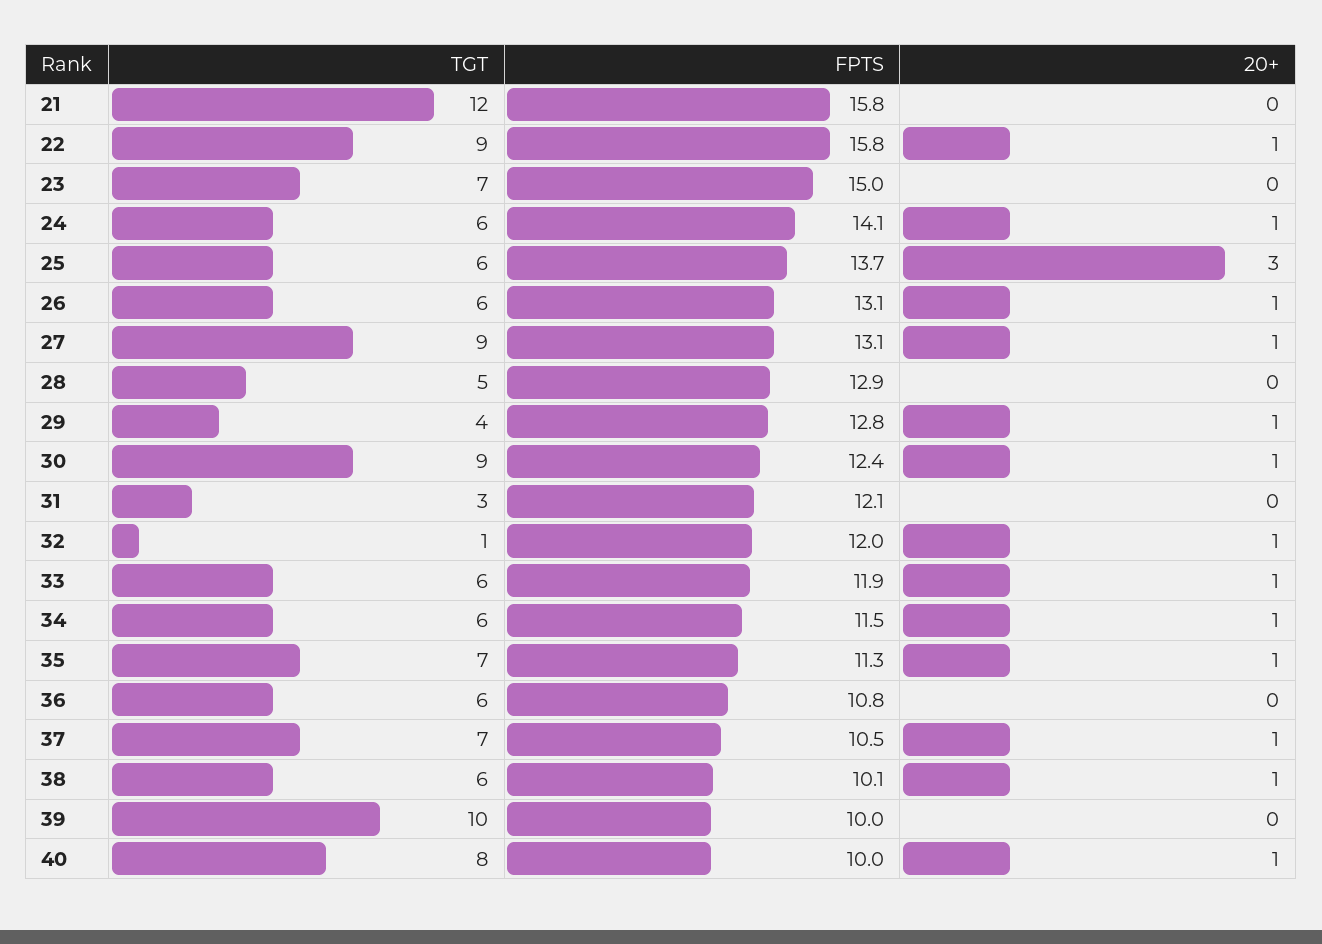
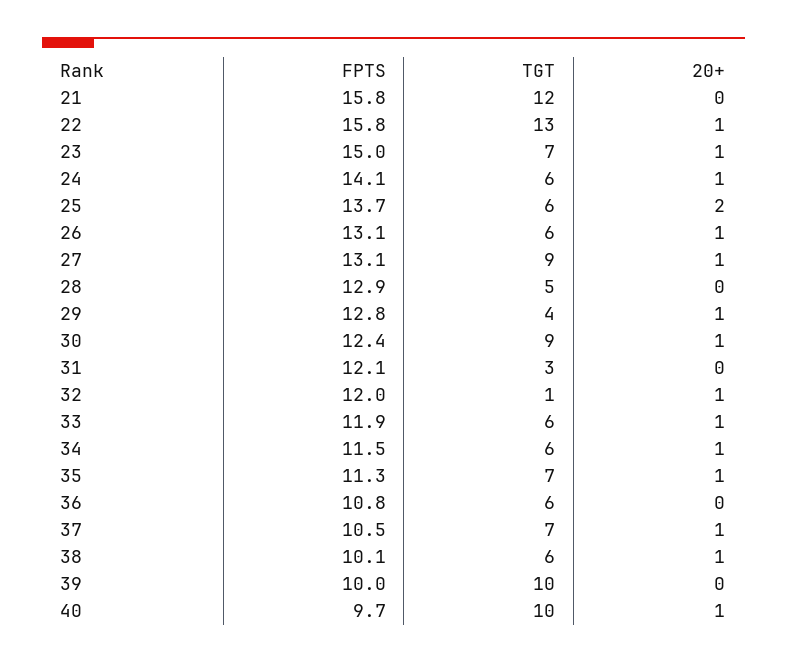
  {
    "TGT": {
      "21": 12,
-     "22": 9,
+     "22": 13,
      "23": 7,
      "24": 6,
      "25": 6,
      "26": 6,
      "27": 9,
      "28": 5,
      "29": 4,
      "30": 9,
      "31": 3,
      "32": 1,
      "33": 6,
      "34": 6,
      "35": 7,
      "36": 6,
      "37": 7,
      "38": 6,
      "39": 10,
-     "40": 8
+     "40": 10
    },
    "FPTS": {
      "21": 15.8,
      "22": 15.8,
      "23": 15,
      "24": 14.1,
      "25": 13.7,
      "26": 13.1,
      "27": 13.1,
      "28": 12.9,
      "29": 12.8,
      "30": 12.4,
      "31": 12.1,
      "32": 12,
      "33": 11.9,
      "34": 11.5,
      "35": 11.3,
      "36": 10.8,
      "37": 10.5,
      "38": 10.1,
      "39": 10,
-     "40": 10
+     "40": 9.7
    },
    "20+": {
      "21": 0,
      "22": 1,
-     "23": 0,
+     "23": 1,
      "24": 1,
-     "25": 3,
+     "25": 2,
      "26": 1,
      "27": 1,
      "28": 0,
      "29": 1,
      "30": 1,
      "31": 0,
      "32": 1,
      "33": 1,
      "34": 1,
      "35": 1,
      "36": 0,
      "37": 1,
      "38": 1,
      "39": 0,
      "40": 1
    }
  }

